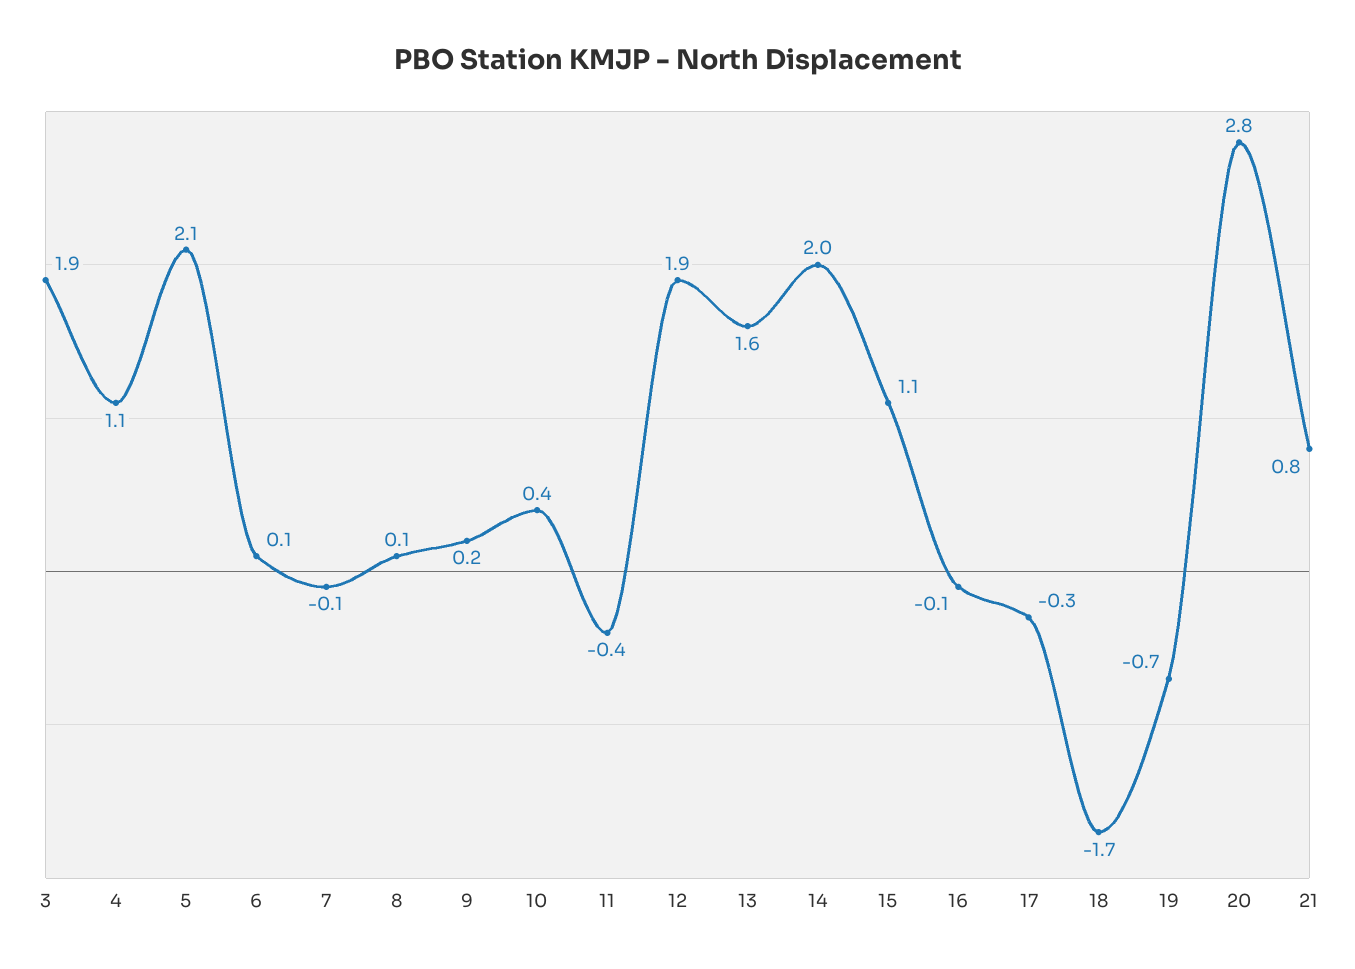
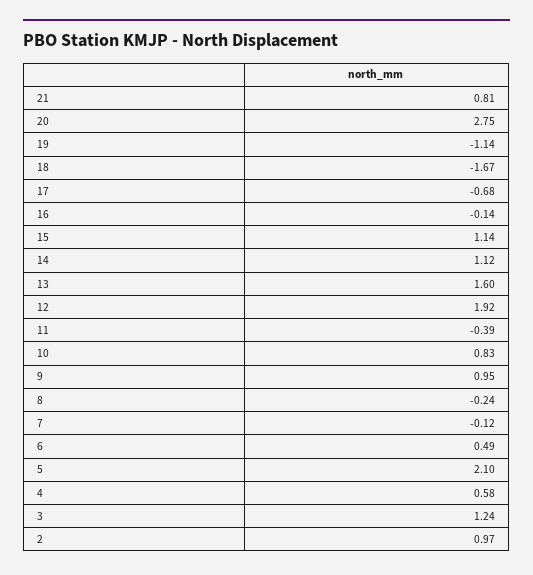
  {
-   "3": 1.9,
+   "3": 1.24,
-   "4": 1.1,
+   "4": 0.58,
    "5": 2.1,
-   "6": 0.1,
+   "6": 0.49,
    "7": -0.12,
-   "8": 0.1,
+   "8": -0.24,
-   "9": 0.2,
+   "9": 0.95,
-   "10": 0.4,
+   "10": 0.83,
    "11": -0.39,
    "12": 1.92,
    "13": 1.6,
-   "14": 2,
+   "14": 1.12,
    "15": 1.14,
    "16": -0.14,
-   "17": -0.3,
+   "17": -0.68,
    "18": -1.67,
-   "19": -0.7,
+   "19": -1.14,
    "20": 2.75,
-   "21": 0.81
+   "21": 0.81,
+   "2": 0.97
  }

